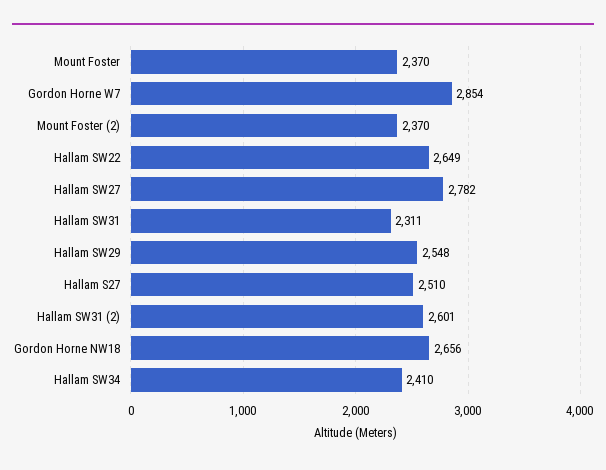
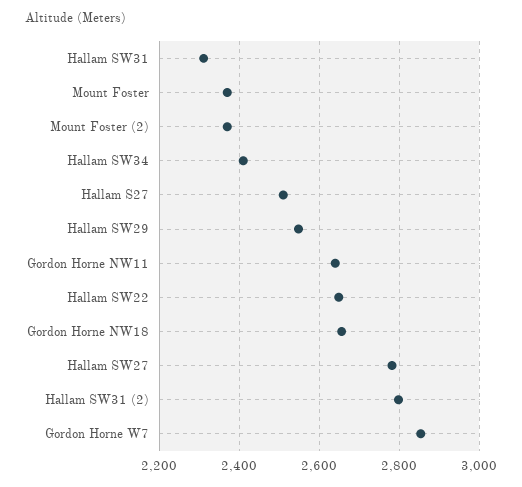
  {
    "Mount Foster": 2370,
    "Gordon Horne W7": 2854,
    "Mount Foster (2)": 2370,
    "Hallam SW22": 2649,
    "Hallam SW27": 2782,
    "Hallam SW31": 2311,
    "Hallam SW29": 2548,
    "Hallam S27": 2510,
-   "Hallam SW31 (2)": 2601,
+   "Hallam SW31 (2)": 2800,
    "Gordon Horne NW18": 2656,
-   "Hallam SW34": 2410
+   "Hallam SW34": 2410,
+   "Gordon Horne NW11": 2640
  }

